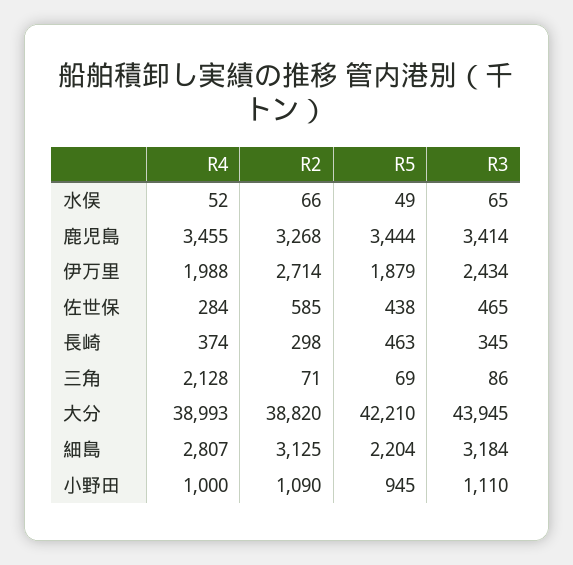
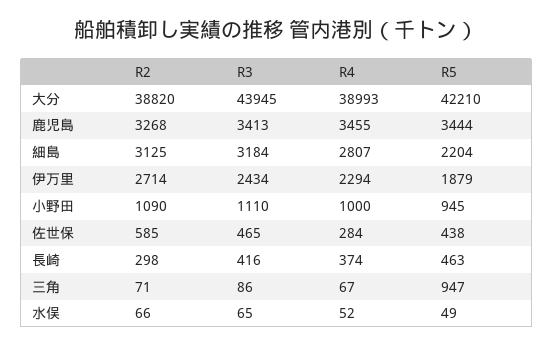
  {
    "R4": {
      "水俣": 52,
      "鹿児島": 3455,
-     "伊万里": 1988,
+     "伊万里": 2294,
      "佐世保": 284,
      "長崎": 374,
-     "三角": 2128,
+     "三角": 67,
      "大分": 38993,
      "細島": 2807,
      "小野田": 1000
    },
    "R2": {
      "水俣": 66,
      "鹿児島": 3268,
      "伊万里": 2714,
      "佐世保": 585,
      "長崎": 298,
      "三角": 71,
      "大分": 38820,
      "細島": 3125,
      "小野田": 1090
    },
    "R5": {
      "水俣": 49,
      "鹿児島": 3444,
      "伊万里": 1879,
      "佐世保": 438,
      "長崎": 463,
-     "三角": 69,
+     "三角": 947,
      "大分": 42210,
      "細島": 2204,
      "小野田": 945
    },
    "R3": {
      "水俣": 65,
-     "鹿児島": 3414,
+     "鹿児島": 3413,
      "伊万里": 2434,
      "佐世保": 465,
-     "長崎": 345,
+     "長崎": 416,
      "三角": 86,
      "大分": 43945,
      "細島": 3184,
      "小野田": 1110
    }
  }

